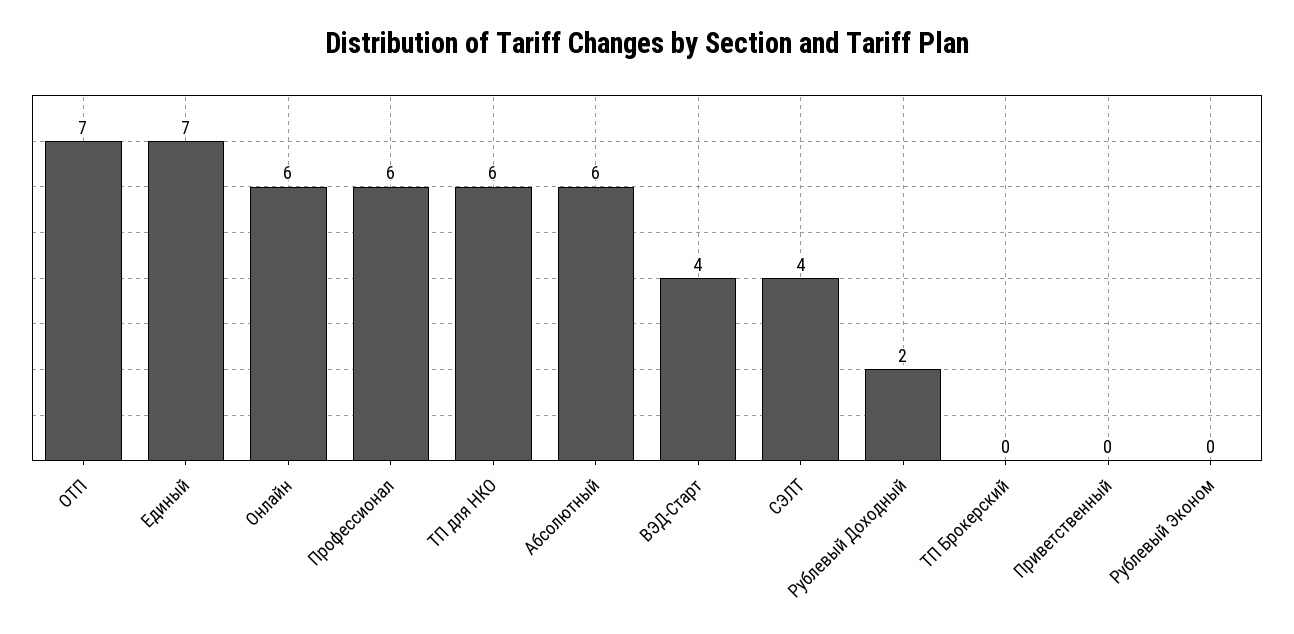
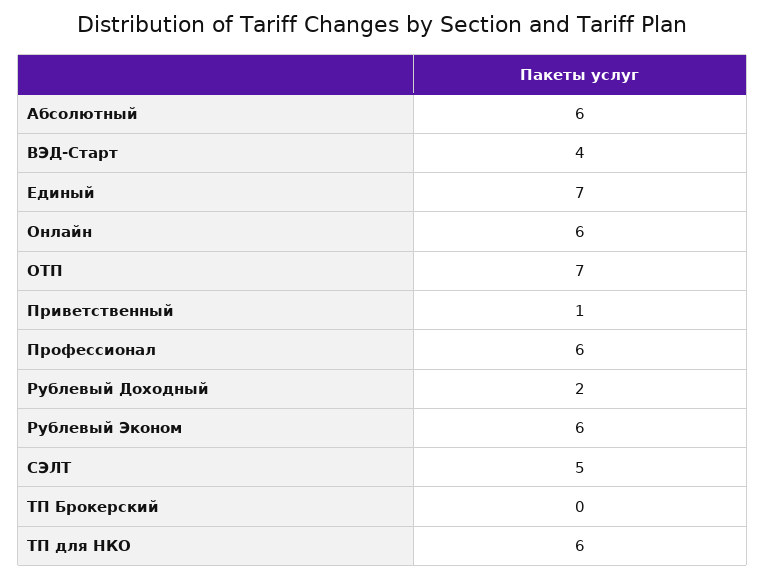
  {
    "ОТП": 7,
    "Единый": 7,
    "Онлайн": 6,
    "Профессионал": 6,
    "ТП для НКО": 6,
    "Абсолютный": 6,
    "ВЭД-Старт": 4,
-   "СЭЛТ": 4,
+   "СЭЛТ": 5,
    "Рублевый Доходный": 2,
    "ТП Брокерский": 0,
-   "Приветственный": 0,
+   "Приветственный": 1,
-   "Рублевый Эконом": 0
+   "Рублевый Эконом": 6
  }

